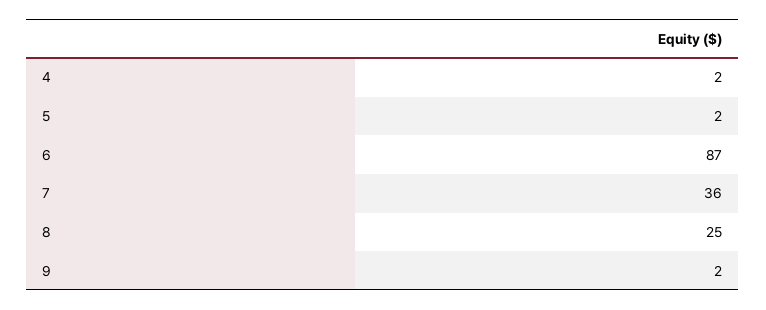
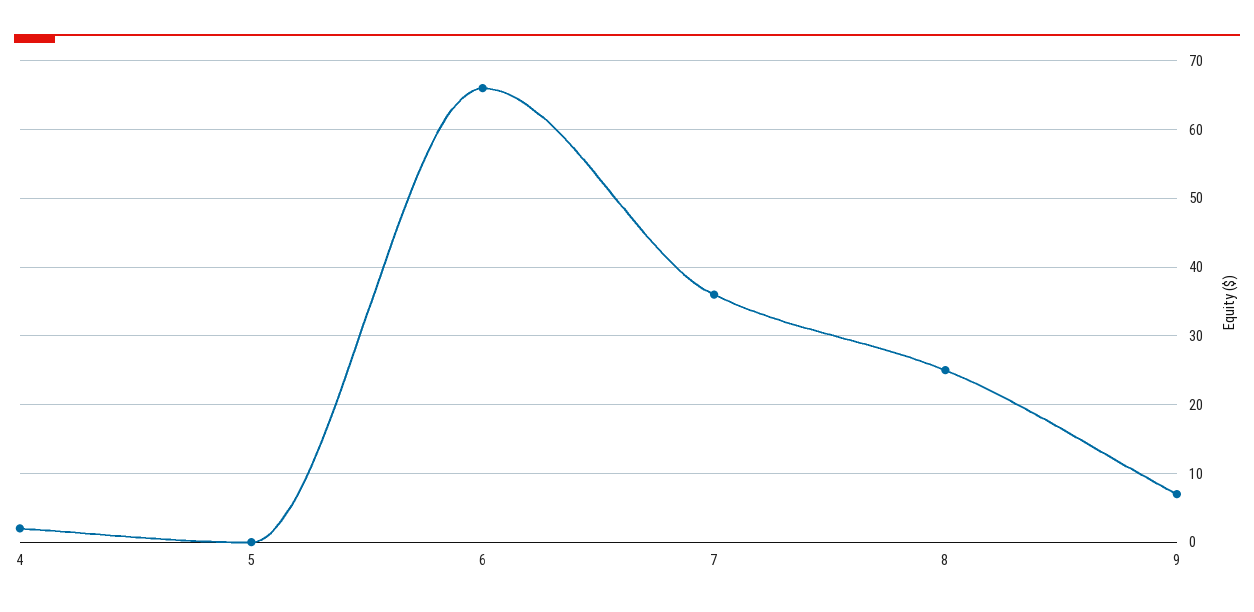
  {
    "4": 2,
-   "5": 2,
+   "5": 0,
-   "6": 87,
+   "6": 66,
    "7": 36,
    "8": 25,
-   "9": 2
+   "9": 7
  }

